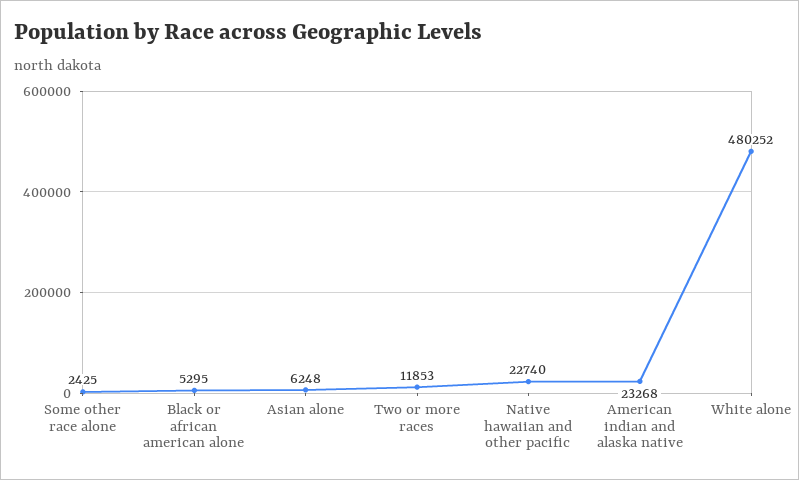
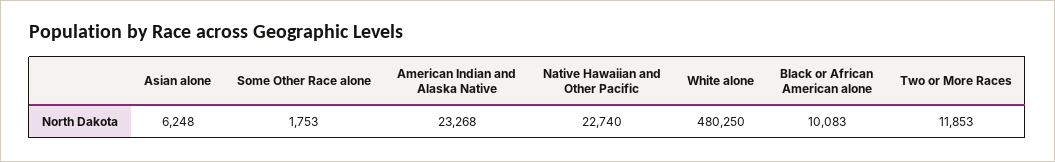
  {
-   "Some other race alone": 2425,
+   "Some other race alone": 1753,
-   "Black or african american alone": 5295,
+   "Black or african american alone": 10083,
    "Asian alone": 6248,
    "Two or more races": 11853,
    "Native hawaiian and other pacific": 22740,
    "American indian and alaska native": 23268,
-   "White alone": 480252
+   "White alone": 480250
  }

